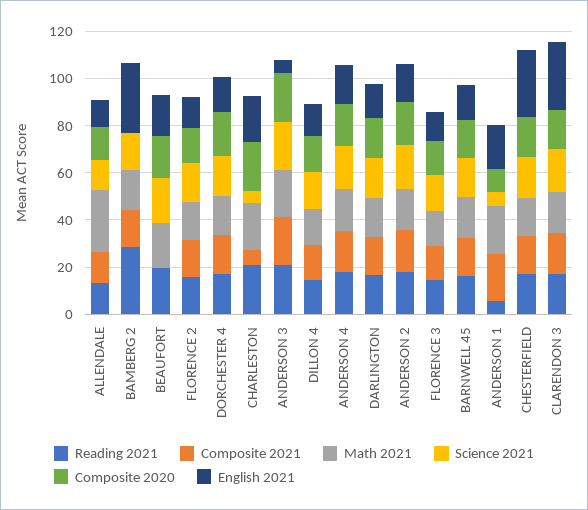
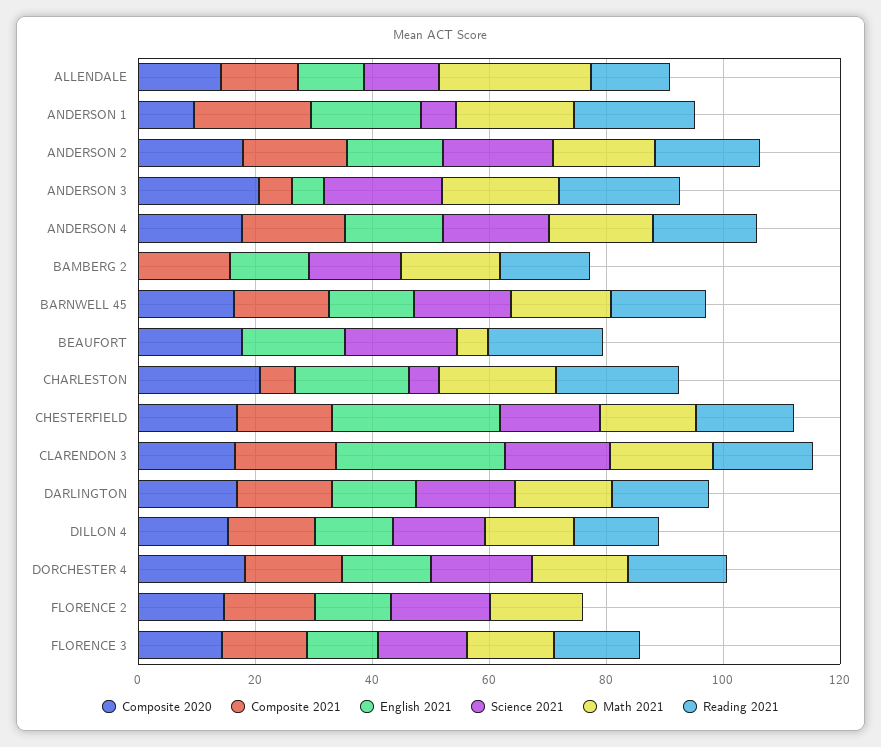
  {
    "Reading 2021": {
      "ALLENDALE": 15,
-     "BAMBERG 2": 30,
+     "BAMBERG 2": 15,
      "BEAUFORT": 20,
-     "FLORENCE 2": 15,
+     "FLORENCE 2": 0,
      "DORCHESTER 4": 15,
      "CHARLESTON": 20,
      "ANDERSON 3": 20,
      "DILLON 4": 15,
      "ANDERSON 4": 20,
      "DARLINGTON": 15,
      "ANDERSON 2": 20,
      "FLORENCE 3": 15,
      "BARNWELL 45": 15,
-     "ANDERSON 1": 5,
+     "ANDERSON 1": 20,
      "CHESTERFIELD": 15,
      "CLARENDON 3": 15
    },
    "Composite 2021": {
      "ALLENDALE": 15,
      "BAMBERG 2": 15,
      "BEAUFORT": 0,
      "FLORENCE 2": 15,
      "DORCHESTER 4": 15,
      "CHARLESTON": 5,
-     "ANDERSON 3": 20,
+     "ANDERSON 3": 5,
      "DILLON 4": 15,
      "ANDERSON 4": 20,
      "DARLINGTON": 15,
      "ANDERSON 2": 20,
      "FLORENCE 3": 15,
      "BARNWELL 45": 15,
      "ANDERSON 1": 20,
      "CHESTERFIELD": 15,
      "CLARENDON 3": 15
    },
    "Math 2021": {
      "ALLENDALE": 25,
      "BAMBERG 2": 15,
-     "BEAUFORT": 20,
+     "BEAUFORT": 5,
      "FLORENCE 2": 15,
      "DORCHESTER 4": 15,
      "CHARLESTON": 20,
      "ANDERSON 3": 20,
      "DILLON 4": 15,
      "ANDERSON 4": 20,
      "DARLINGTON": 15,
      "ANDERSON 2": 20,
      "FLORENCE 3": 15,
      "BARNWELL 45": 15,
      "ANDERSON 1": 20,
      "CHESTERFIELD": 15,
      "CLARENDON 3": 20
    },
    "Science 2021": {
      "ALLENDALE": 15,
      "BAMBERG 2": 15,
      "BEAUFORT": 20,
      "FLORENCE 2": 15,
      "DORCHESTER 4": 15,
      "CHARLESTON": 5,
      "ANDERSON 3": 20,
      "DILLON 4": 15,
      "ANDERSON 4": 20,
      "DARLINGTON": 15,
      "ANDERSON 2": 20,
      "FLORENCE 3": 15,
      "BARNWELL 45": 15,
      "ANDERSON 1": 5,
      "CHESTERFIELD": 15,
      "CLARENDON 3": 20
    },
    "Composite 2020": {
      "ALLENDALE": 15,
      "BAMBERG 2": 0,
      "BEAUFORT": 20,
      "FLORENCE 2": 15,
      "DORCHESTER 4": 20,
      "CHARLESTON": 20,
      "ANDERSON 3": 20,
      "DILLON 4": 15,
      "ANDERSON 4": 20,
      "DARLINGTON": 15,
      "ANDERSON 2": 20,
      "FLORENCE 3": 15,
      "BARNWELL 45": 15,
      "ANDERSON 1": 10,
      "CHESTERFIELD": 15,
      "CLARENDON 3": 15
    },
    "English 2021": {
      "ALLENDALE": 10,
-     "BAMBERG 2": 30,
+     "BAMBERG 2": 15,
      "BEAUFORT": 20,
      "FLORENCE 2": 15,
      "DORCHESTER 4": 15,
      "CHARLESTON": 20,
      "ANDERSON 3": 5,
      "DILLON 4": 15,
      "ANDERSON 4": 15,
      "DARLINGTON": 15,
      "ANDERSON 2": 15,
      "FLORENCE 3": 10,
      "BARNWELL 45": 15,
      "ANDERSON 1": 20,
      "CHESTERFIELD": 30,
      "CLARENDON 3": 30
    }
  }

